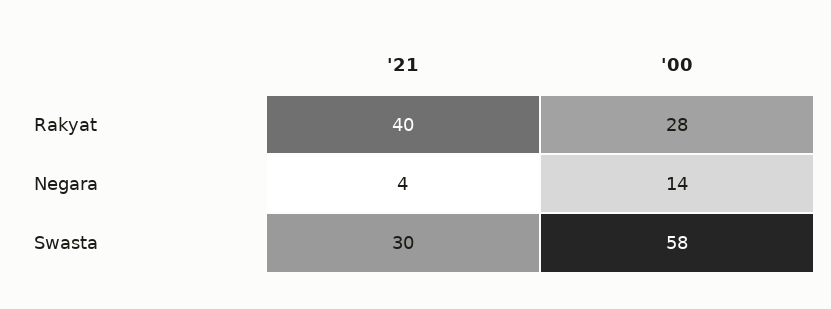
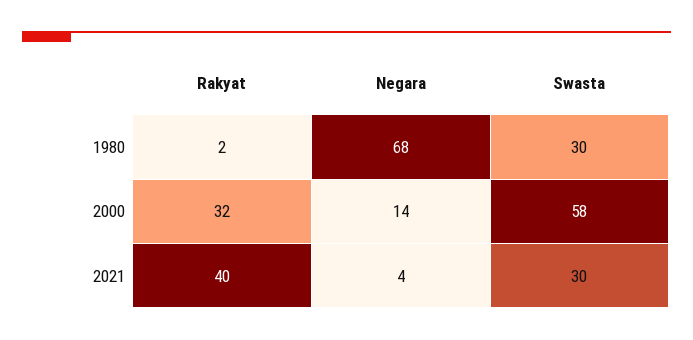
  {
    "'21": {
      "Rakyat": 40,
      "Negara": 4,
      "Swasta": 30
    },
    "'00": {
-     "Rakyat": 28,
+     "Rakyat": 32,
      "Negara": 14,
      "Swasta": 58
-   }
+   },
+   "1980": {
+     "Rakyat": 2,
+     "Negara": 68,
+     "Swasta": 30
+   }
  }

